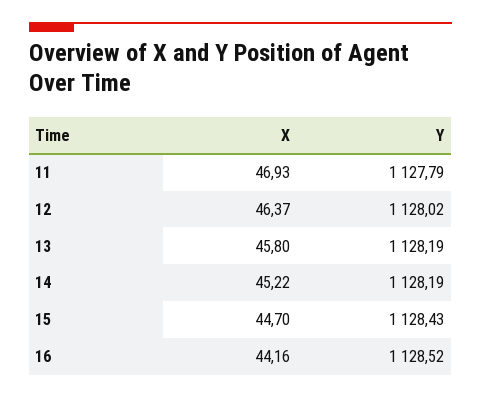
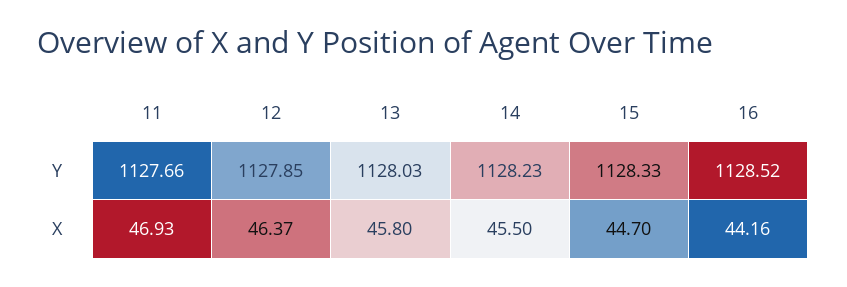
  {
    "X": {
      "11": 46.93,
      "12": 46.37,
      "13": 45.8,
-     "14": 45.22,
+     "14": 45.5,
      "15": 44.7,
      "16": 44.16
    },
    "Y": {
-     "11": 1127.79,
+     "11": 1127.66,
-     "12": 1128.02,
+     "12": 1127.85,
-     "13": 1128.19,
+     "13": 1128.03,
-     "14": 1128.19,
+     "14": 1128.23,
-     "15": 1128.43,
+     "15": 1128.33,
      "16": 1128.52
    }
  }

